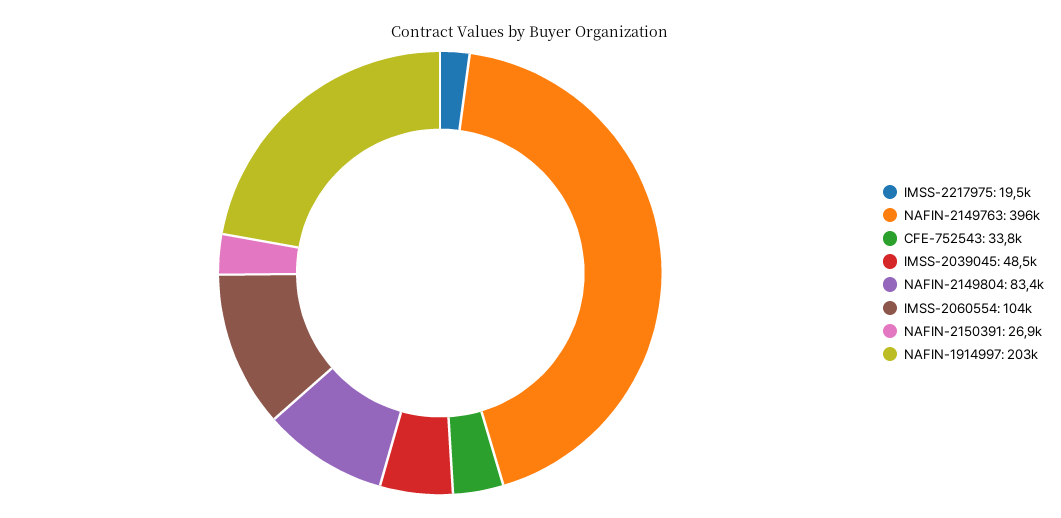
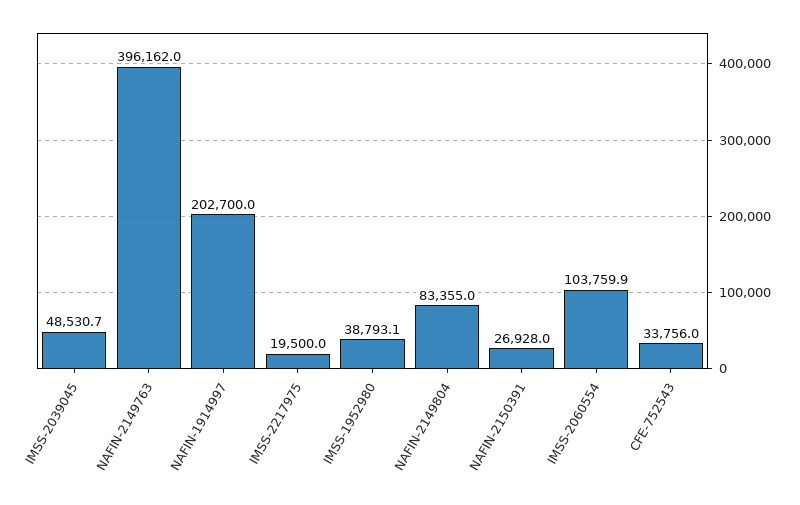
  {
    "IMSS-2217975": 19500,
    "NAFIN-2149763": 396162,
    "CFE-752543": 33756,
    "IMSS-2039045": 48530.7,
    "NAFIN-2149804": 83355,
    "IMSS-2060554": 103759.9,
    "NAFIN-2150391": 26928,
-   "NAFIN-1914997": 202700
+   "NAFIN-1914997": 202700,
+   "IMSS-1952980": 38793.1
  }

